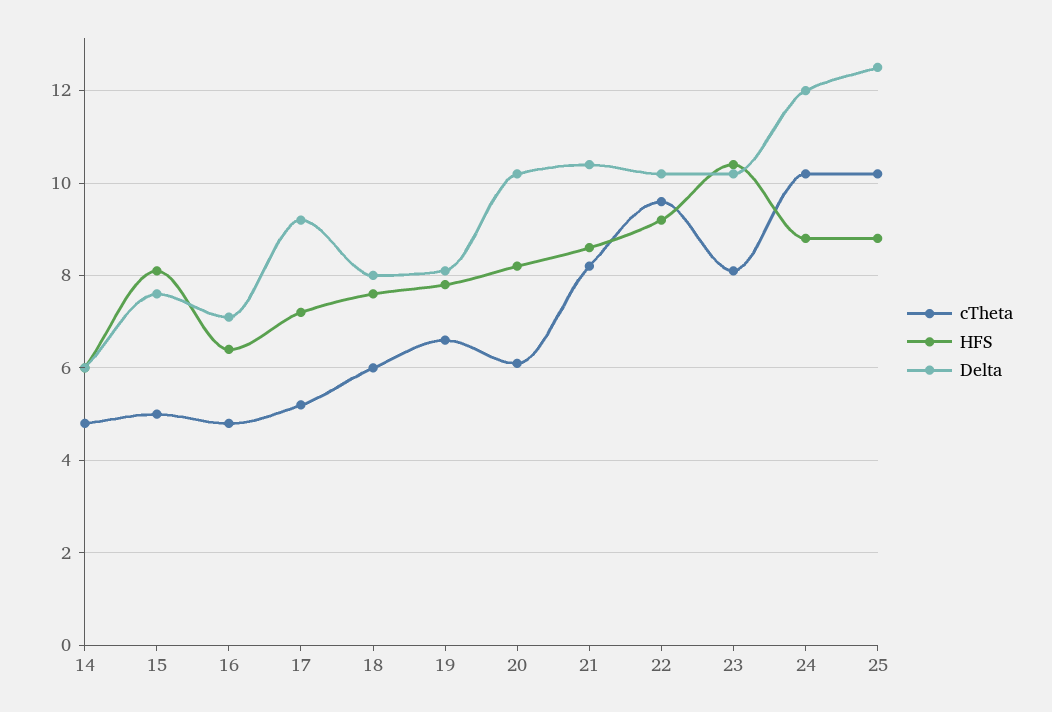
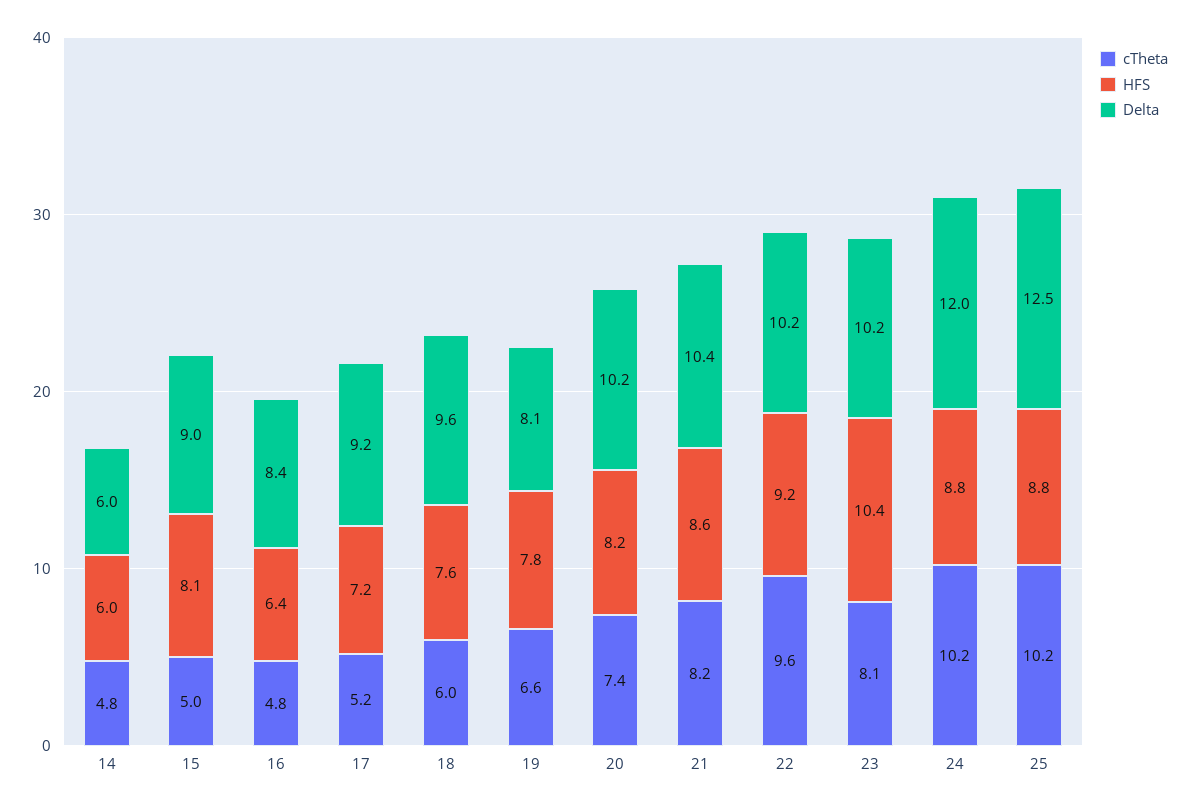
  {
    "cTheta": {
      "14": 4.8,
      "15": 5,
      "16": 4.8,
      "17": 5.2,
      "18": 6,
      "19": 6.6,
-     "20": 6,
+     "20": 7.4,
      "21": 8.2,
      "22": 9.6,
      "23": 8.1,
      "24": 10.2,
      "25": 10.2
    },
    "HFS": {
      "14": 6,
      "15": 8.1,
      "16": 6.4,
      "17": 7.2,
      "18": 7.6,
      "19": 7.8,
      "20": 8.2,
      "21": 8.6,
      "22": 9.2,
      "23": 10.4,
      "24": 8.8,
      "25": 8.8
    },
    "Delta": {
      "14": 6,
-     "15": 7.5,
+     "15": 9,
-     "16": 7,
+     "16": 8.4,
      "17": 9.2,
-     "18": 8,
+     "18": 9.6,
      "19": 8.1,
      "20": 10.2,
      "21": 10.4,
      "22": 10.2,
      "23": 10.2,
      "24": 12,
      "25": 12.5
    }
  }

